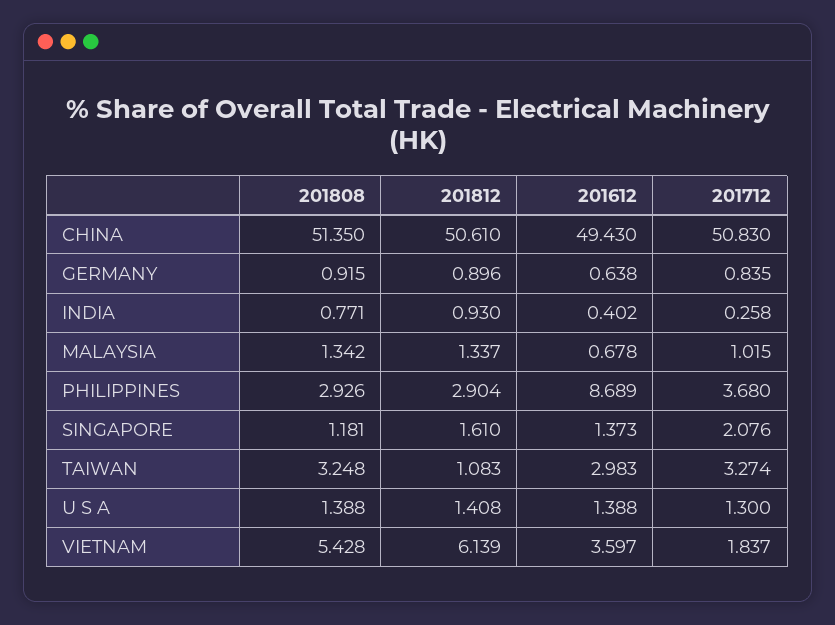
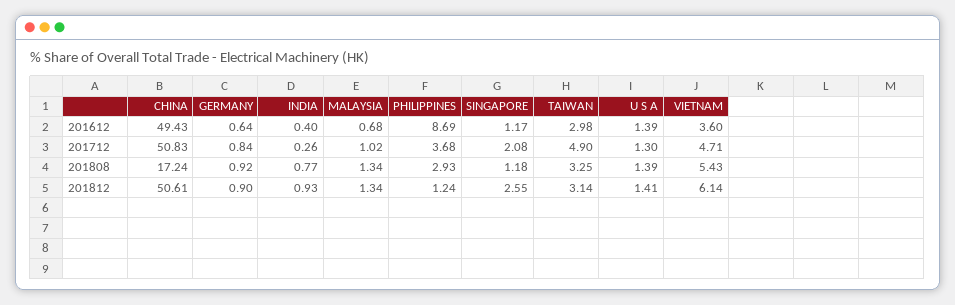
  {
    "201808": {
-     "CHINA": 51.35,
+     "CHINA": 17.24,
      "GERMANY": 0.915,
      "INDIA": 0.771,
      "MALAYSIA": 1.342,
      "PHILIPPINES": 2.926,
      "SINGAPORE": 1.181,
      "TAIWAN": 3.248,
      "U S A": 1.388,
      "VIETNAM": 5.428
    },
    "201812": {
      "CHINA": 50.61,
      "GERMANY": 0.896,
      "INDIA": 0.93,
      "MALAYSIA": 1.337,
-     "PHILIPPINES": 2.904,
+     "PHILIPPINES": 1.24,
-     "SINGAPORE": 1.61,
+     "SINGAPORE": 2.55,
-     "TAIWAN": 1.083,
+     "TAIWAN": 3.14,
      "U S A": 1.408,
      "VIETNAM": 6.139
    },
    "201612": {
      "CHINA": 49.43,
      "GERMANY": 0.638,
      "INDIA": 0.402,
      "MALAYSIA": 0.678,
      "PHILIPPINES": 8.689,
-     "SINGAPORE": 1.373,
+     "SINGAPORE": 1.17,
      "TAIWAN": 2.983,
      "U S A": 1.388,
      "VIETNAM": 3.597
    },
    "201712": {
      "CHINA": 50.83,
      "GERMANY": 0.835,
      "INDIA": 0.258,
      "MALAYSIA": 1.015,
      "PHILIPPINES": 3.68,
      "SINGAPORE": 2.076,
-     "TAIWAN": 3.274,
+     "TAIWAN": 4.9,
      "U S A": 1.3,
-     "VIETNAM": 1.837
+     "VIETNAM": 4.71
    }
  }

